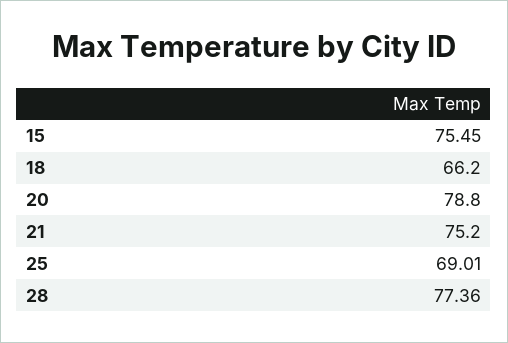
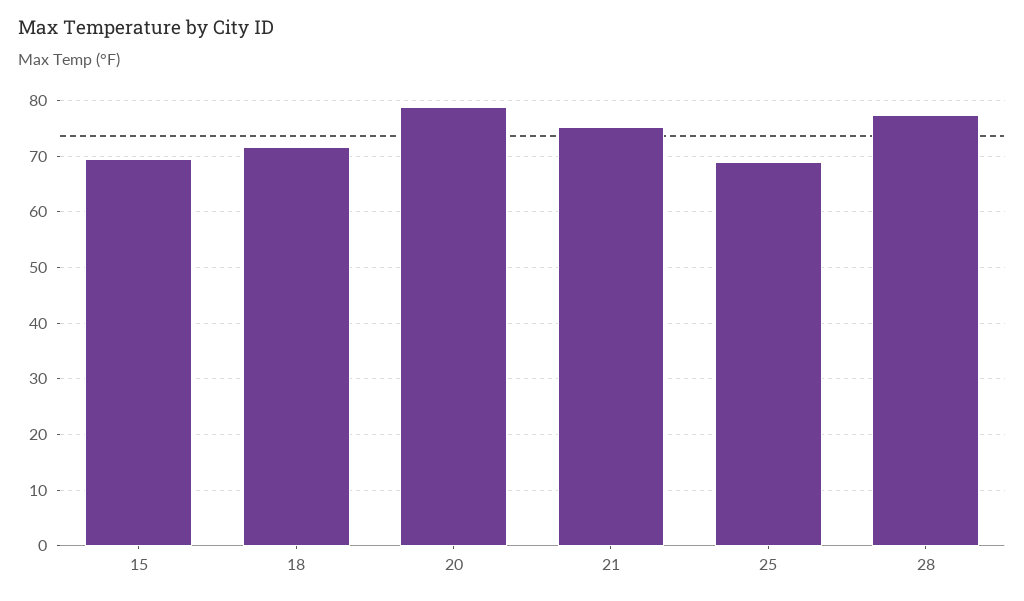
  {
-   "15": 75.45,
+   "15": 70,
-   "18": 66.2,
+   "18": 72,
    "20": 78.8,
    "21": 75.2,
    "25": 69.01,
    "28": 77.36
  }

